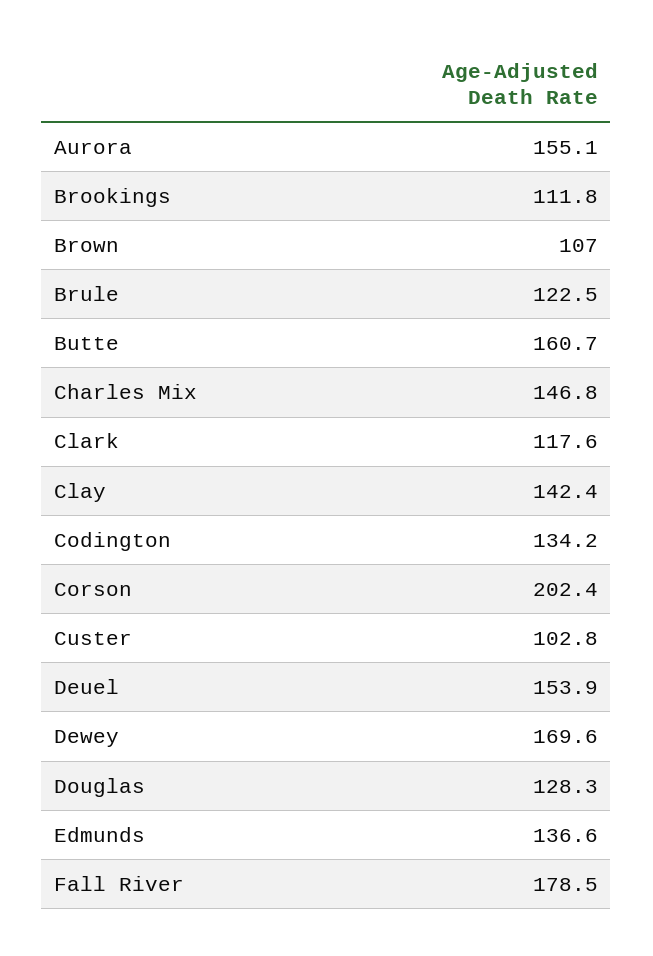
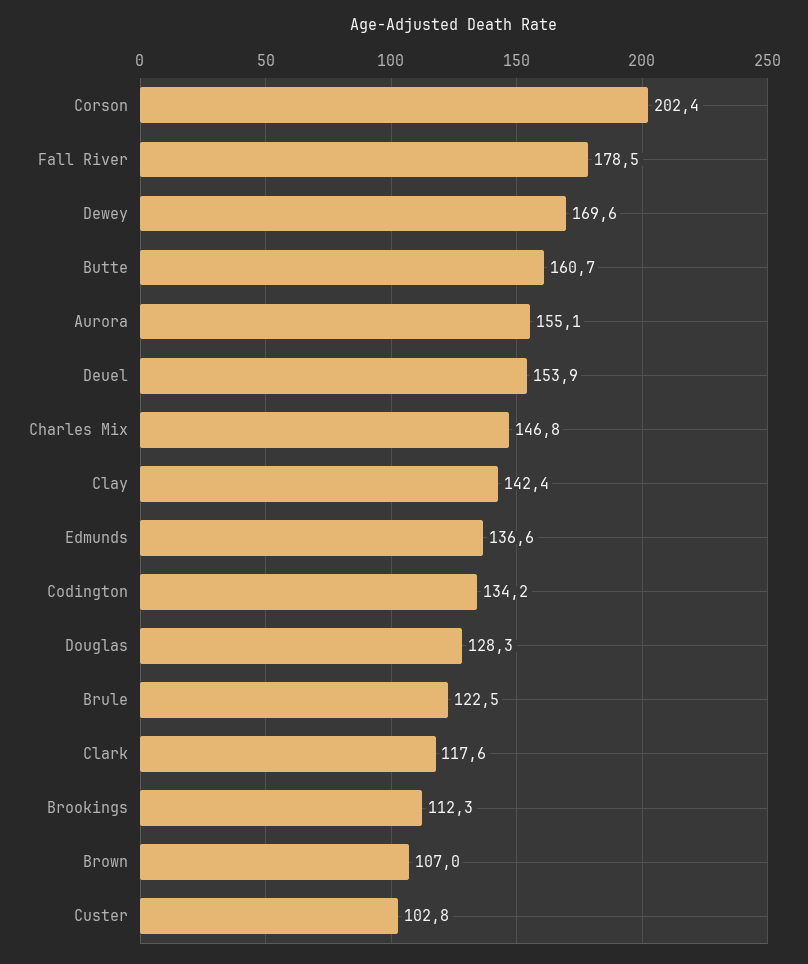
  {
    "Aurora": 155.1,
-   "Brookings": 111.8,
+   "Brookings": 112.3,
    "Brown": 107,
    "Brule": 122.5,
    "Butte": 160.7,
    "Charles Mix": 146.8,
    "Clark": 117.6,
    "Clay": 142.4,
    "Codington": 134.2,
    "Corson": 202.4,
    "Custer": 102.8,
    "Deuel": 153.9,
    "Dewey": 169.6,
    "Douglas": 128.3,
    "Edmunds": 136.6,
    "Fall River": 178.5
  }

